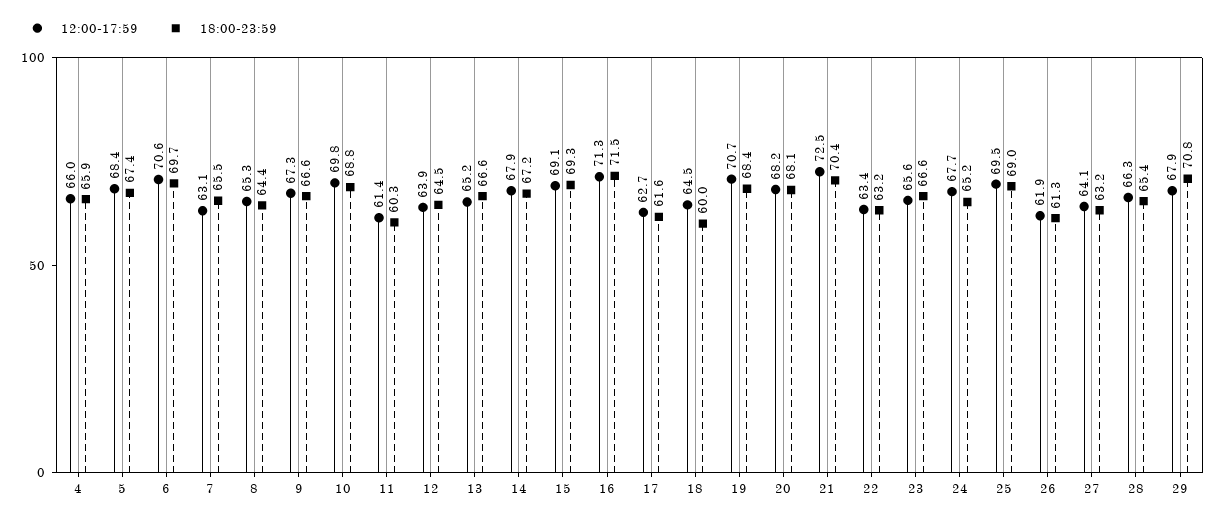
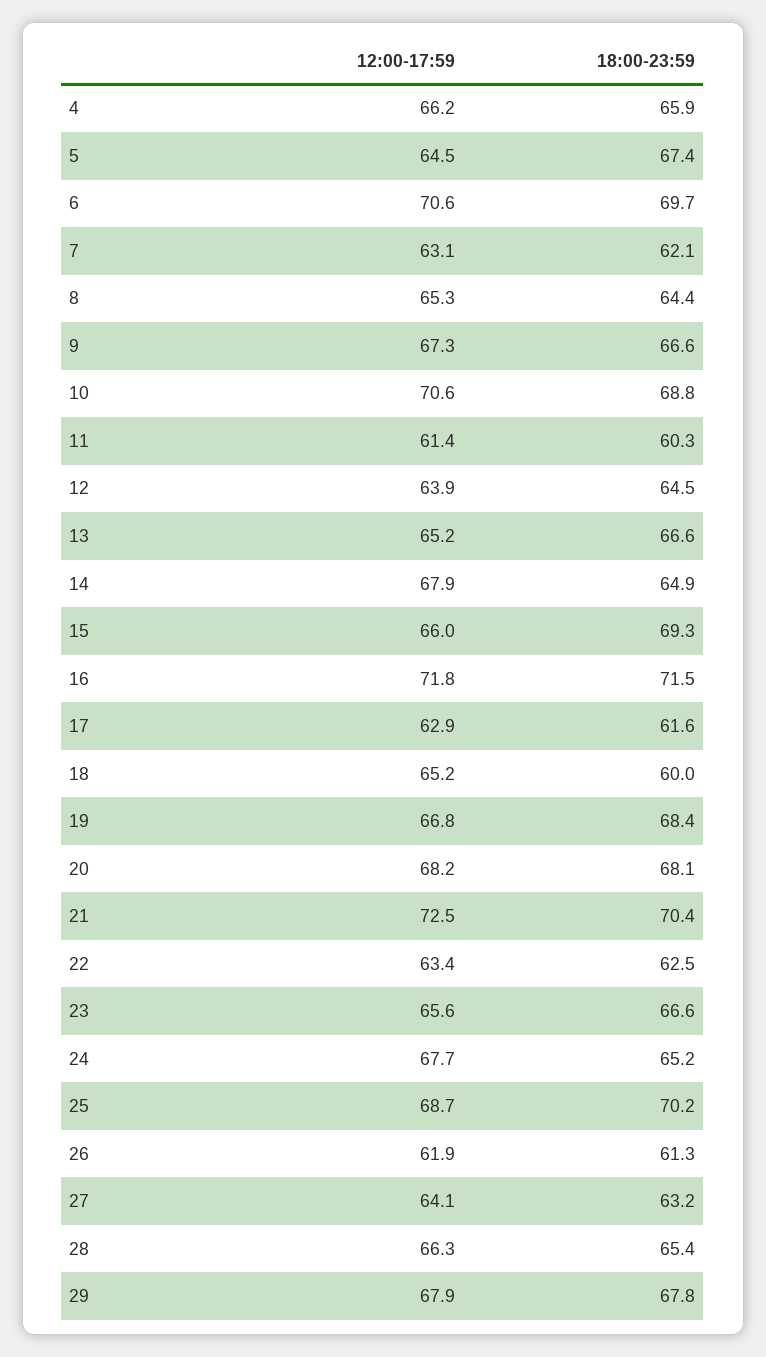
  {
    "12:00-17:59": {
-     "4": 66,
+     "4": 66.2,
-     "5": 68.4,
+     "5": 64.5,
      "6": 70.6,
      "7": 63.1,
      "8": 65.3,
      "9": 67.3,
-     "10": 69.8,
+     "10": 70.6,
      "11": 61.4,
      "12": 63.9,
      "13": 65.2,
      "14": 67.9,
-     "15": 69.1,
+     "15": 66,
-     "16": 71.3,
+     "16": 71.8,
-     "17": 62.7,
+     "17": 62.9,
-     "18": 64.5,
+     "18": 65.2,
-     "19": 70.7,
+     "19": 66.8,
      "20": 68.2,
      "21": 72.5,
      "22": 63.4,
      "23": 65.6,
      "24": 67.7,
-     "25": 69.5,
+     "25": 68.7,
      "26": 61.9,
      "27": 64.1,
      "28": 66.3,
      "29": 67.9
    },
    "18:00-23:59": {
      "4": 65.9,
      "5": 67.4,
      "6": 69.7,
-     "7": 65.5,
+     "7": 62.1,
      "8": 64.4,
      "9": 66.6,
      "10": 68.8,
      "11": 60.3,
      "12": 64.5,
      "13": 66.6,
-     "14": 67.2,
+     "14": 64.9,
      "15": 69.3,
      "16": 71.5,
      "17": 61.6,
      "18": 60,
      "19": 68.4,
      "20": 68.1,
      "21": 70.4,
-     "22": 63.2,
+     "22": 62.5,
      "23": 66.6,
      "24": 65.2,
-     "25": 69,
+     "25": 70.2,
      "26": 61.3,
      "27": 63.2,
      "28": 65.4,
-     "29": 70.8
+     "29": 67.8
    }
  }

